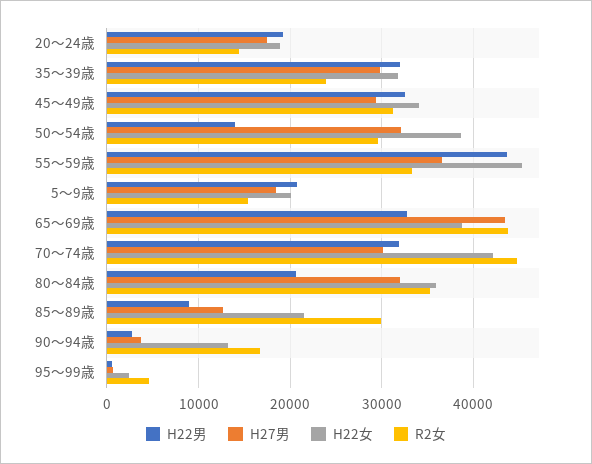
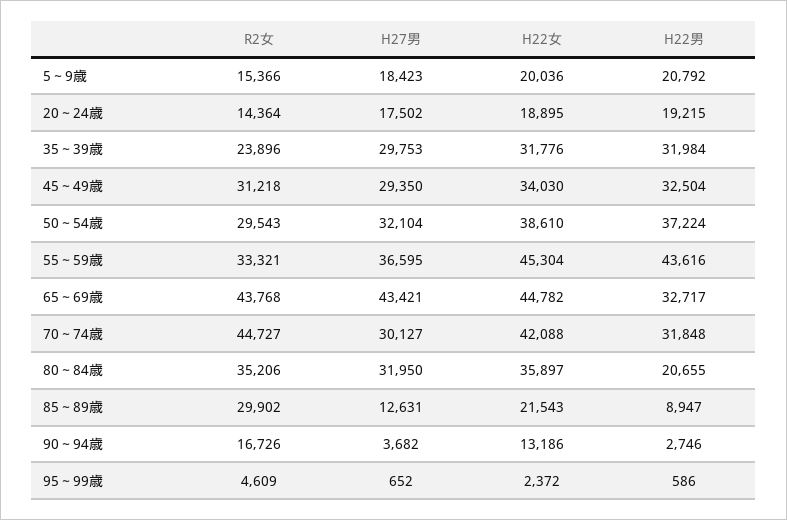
  {
    "H22男": {
      "20～24歳": 19215,
      "35～39歳": 31984,
      "45～49歳": 32504,
-     "50～54歳": 14000,
+     "50～54歳": 37224,
      "55～59歳": 43616,
      "5～9歳": 20792,
      "65～69歳": 32717,
      "70～74歳": 31848,
      "80～84歳": 20655,
      "85～89歳": 8947,
      "90～94歳": 2746,
      "95～99歳": 586
    },
    "H27男": {
      "20～24歳": 17502,
      "35～39歳": 29753,
      "45～49歳": 29350,
      "50～54歳": 32104,
      "55～59歳": 36595,
      "5～9歳": 18423,
      "65～69歳": 43421,
      "70～74歳": 30127,
      "80～84歳": 31950,
      "85～89歳": 12631,
      "90～94歳": 3682,
      "95～99歳": 652
    },
    "H22女": {
      "20～24歳": 18895,
      "35～39歳": 31776,
      "45～49歳": 34030,
      "50～54歳": 38610,
      "55～59歳": 45304,
      "5～9歳": 20036,
-     "65～69歳": 39000,
+     "65～69歳": 44782,
      "70～74歳": 42088,
      "80～84歳": 35897,
      "85～89歳": 21543,
      "90～94歳": 13186,
      "95～99歳": 2372
    },
    "R2女": {
      "20～24歳": 14364,
      "35～39歳": 23896,
      "45～49歳": 31218,
      "50～54歳": 29543,
      "55～59歳": 33321,
      "5～9歳": 15366,
      "65～69歳": 43768,
      "70～74歳": 44727,
      "80～84歳": 35206,
      "85～89歳": 29902,
      "90～94歳": 16726,
      "95～99歳": 4609
    }
  }

